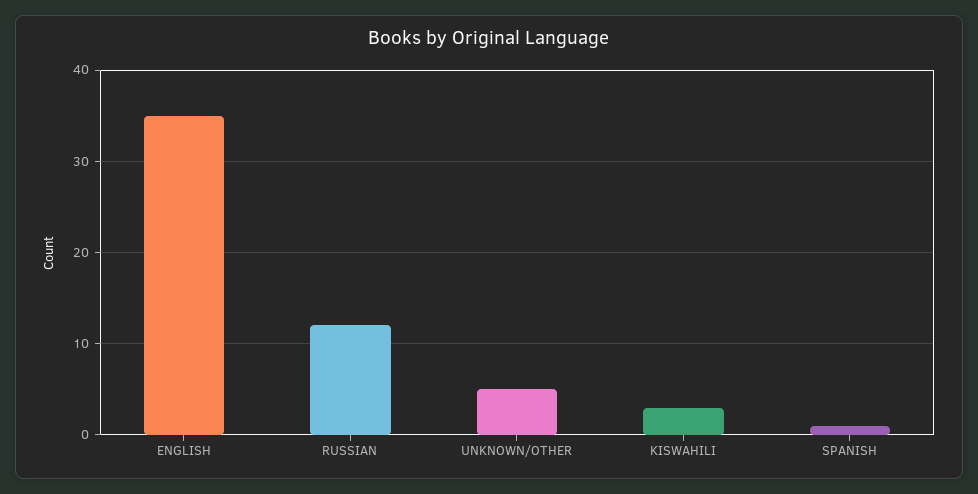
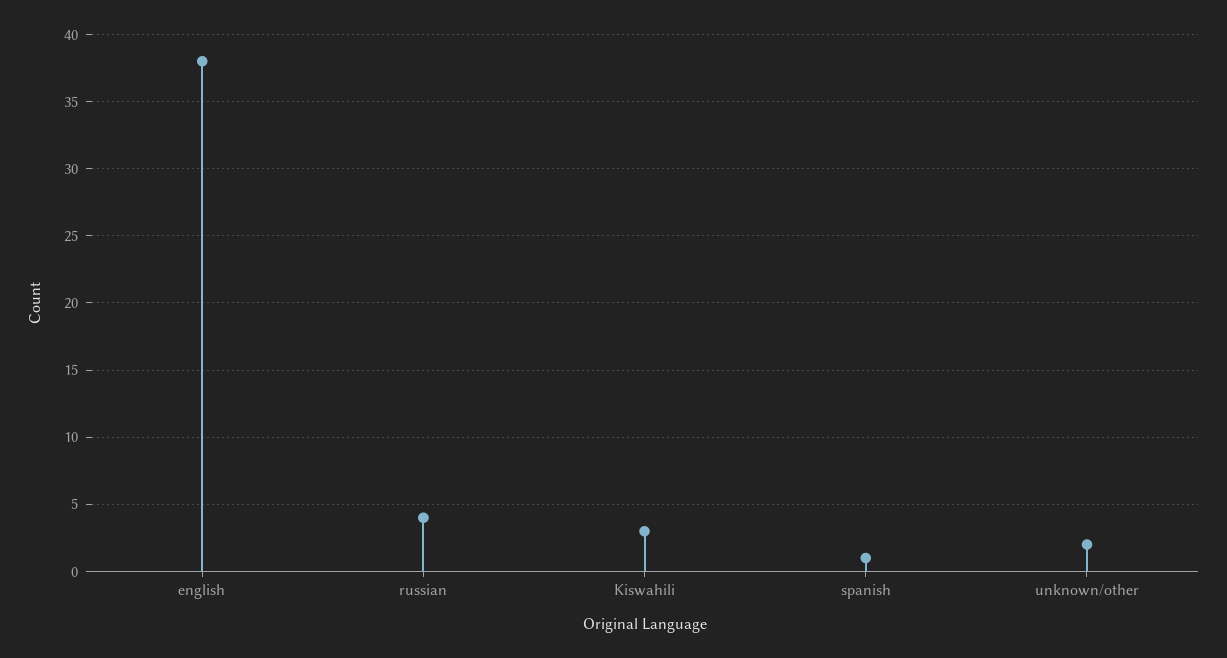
  {
-   "ENGLISH": 35,
+   "ENGLISH": 38,
-   "RUSSIAN": 12,
+   "RUSSIAN": 4,
-   "UNKNOWN/OTHER": 5,
+   "UNKNOWN/OTHER": 2,
    "KISWAHILI": 3,
    "SPANISH": 1
  }

